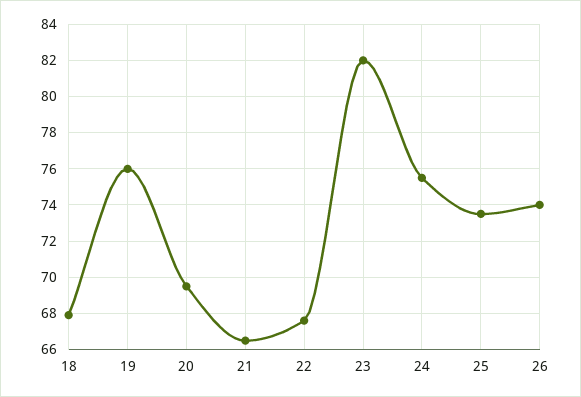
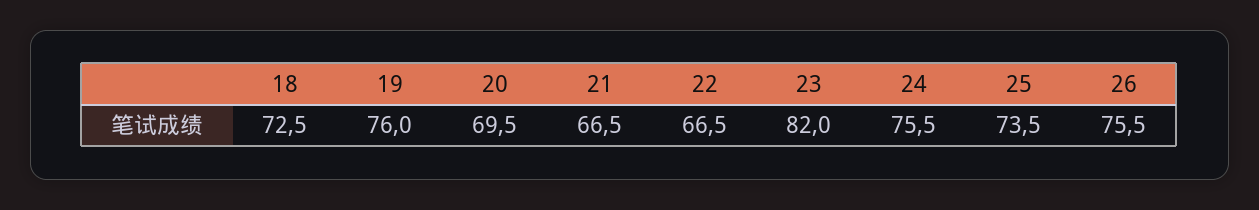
  {
-   "18": 68,
+   "18": 72.5,
    "19": 76,
    "20": 69.5,
    "21": 66.5,
-   "22": 67.5,
+   "22": 66.5,
    "23": 82,
    "24": 75.5,
    "25": 73.5,
-   "26": 74
+   "26": 75.5
  }

